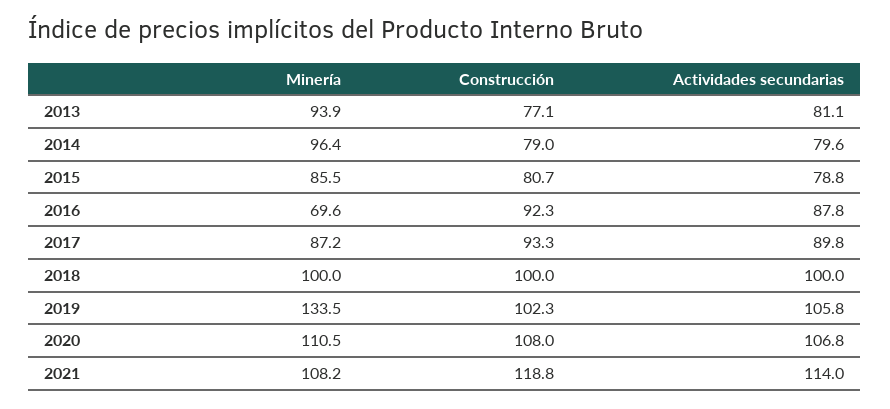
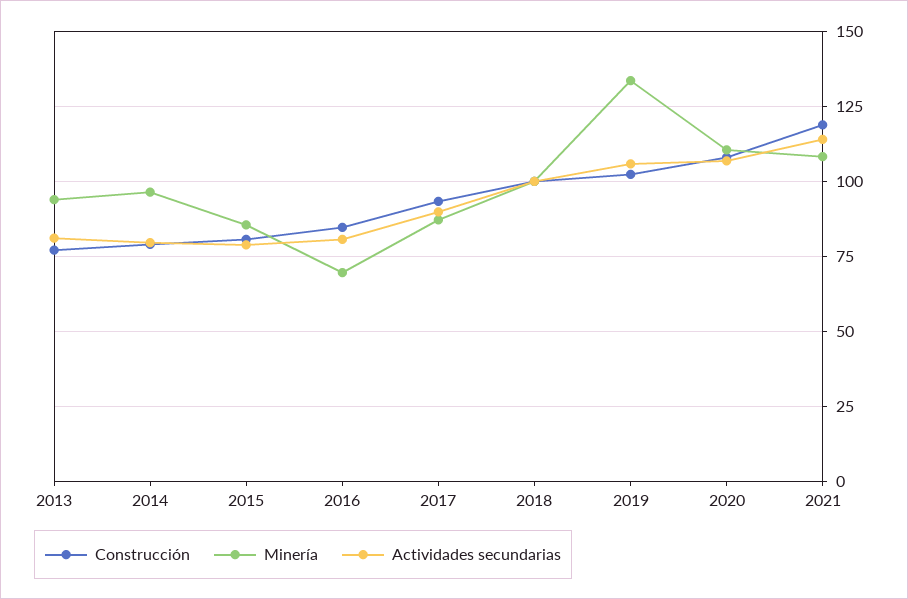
  {
    "Minería": {
      "2013": 93.9,
      "2014": 96.4,
      "2015": 85.5,
      "2016": 69.6,
      "2017": 87.2,
      "2018": 100,
      "2019": 133.5,
      "2020": 110.5,
      "2021": 108.2
    },
    "Construcción": {
      "2013": 77.1,
      "2014": 79,
      "2015": 80.7,
-     "2016": 92.3,
+     "2016": 85,
      "2017": 93.3,
      "2018": 100,
      "2019": 102.3,
      "2020": 108,
      "2021": 118.8
    },
    "Actividades secundarias": {
      "2013": 81.1,
      "2014": 79.6,
      "2015": 78.8,
-     "2016": 87.8,
+     "2016": 80,
      "2017": 89.8,
      "2018": 100,
      "2019": 105.8,
      "2020": 106.8,
      "2021": 114
    }
  }

